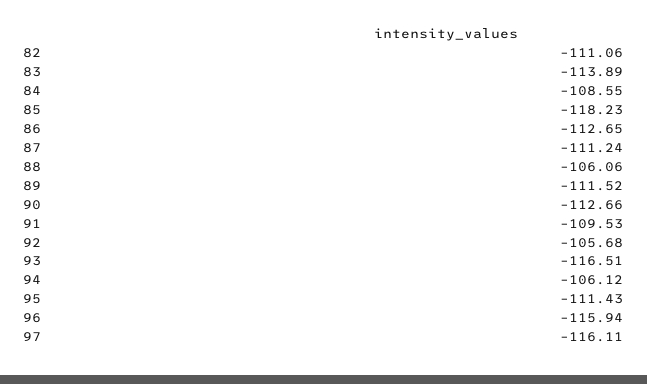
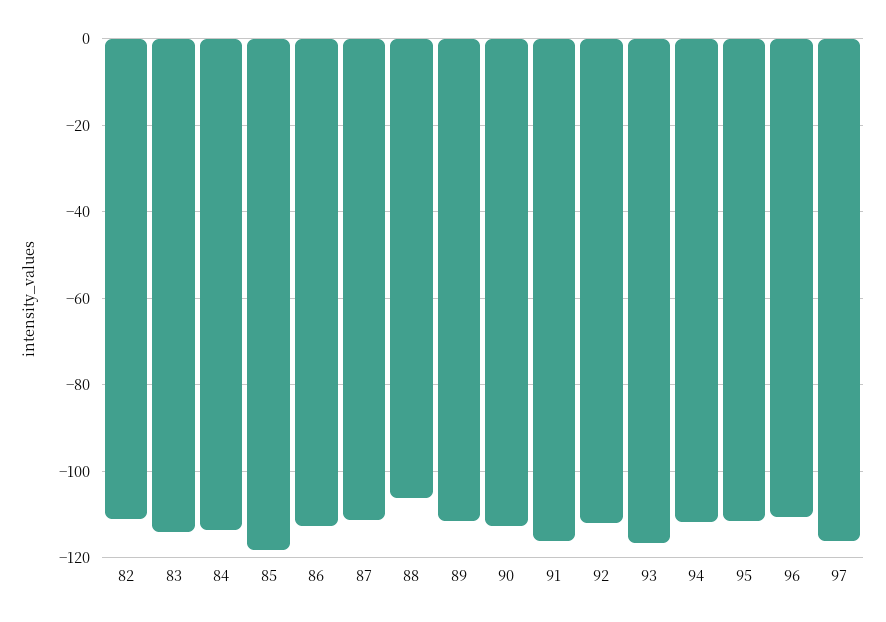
  {
    "82": -111.06,
    "83": -113.89,
-   "84": -108.55,
+   "84": -114,
    "85": -118.23,
    "86": -112.65,
    "87": -111.24,
    "88": -106.06,
    "89": -111.52,
    "90": -112.66,
-   "91": -109.53,
+   "91": -116,
-   "92": -105.68,
+   "92": -112,
    "93": -116.51,
-   "94": -106.12,
+   "94": -112,
    "95": -111.43,
-   "96": -115.94,
+   "96": -110,
    "97": -116.11
  }

